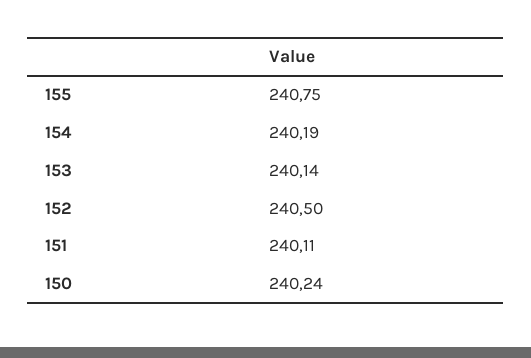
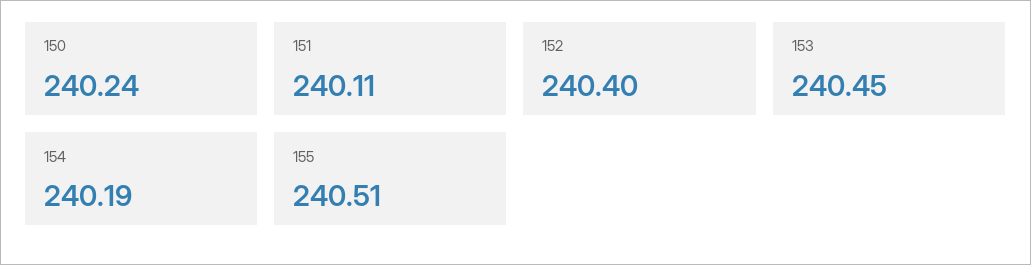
  {
-   "155": 240.75,
+   "155": 240.51,
    "154": 240.19,
-   "153": 240.14,
+   "153": 240.45,
-   "152": 240.5,
+   "152": 240.4,
    "151": 240.11,
    "150": 240.24
  }

